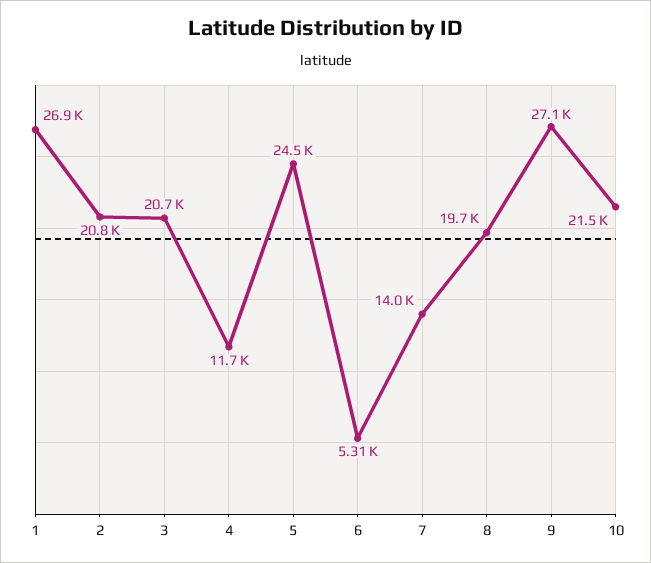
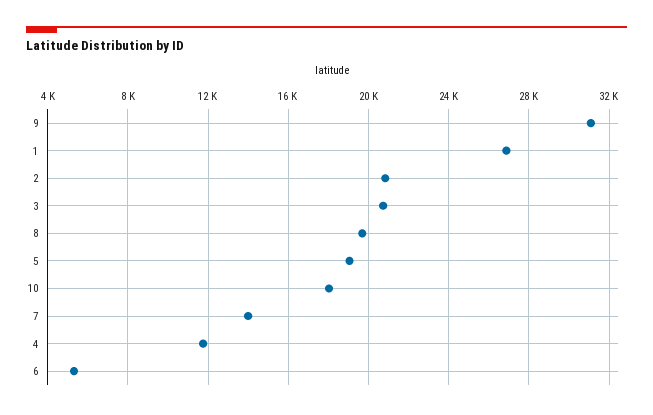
  {
    "1": 26900,
    "2": 20800,
    "3": 20700,
    "4": 11700,
-   "5": 24500,
+   "5": 19000,
    "6": 5310,
    "7": 14000,
    "8": 19700,
-   "9": 27100,
+   "9": 31000,
-   "10": 21500
+   "10": 18000
  }

